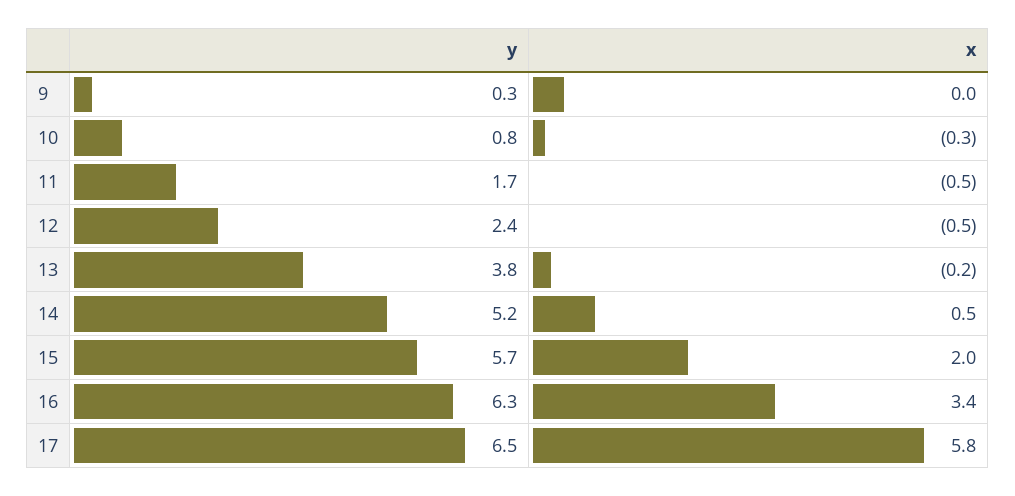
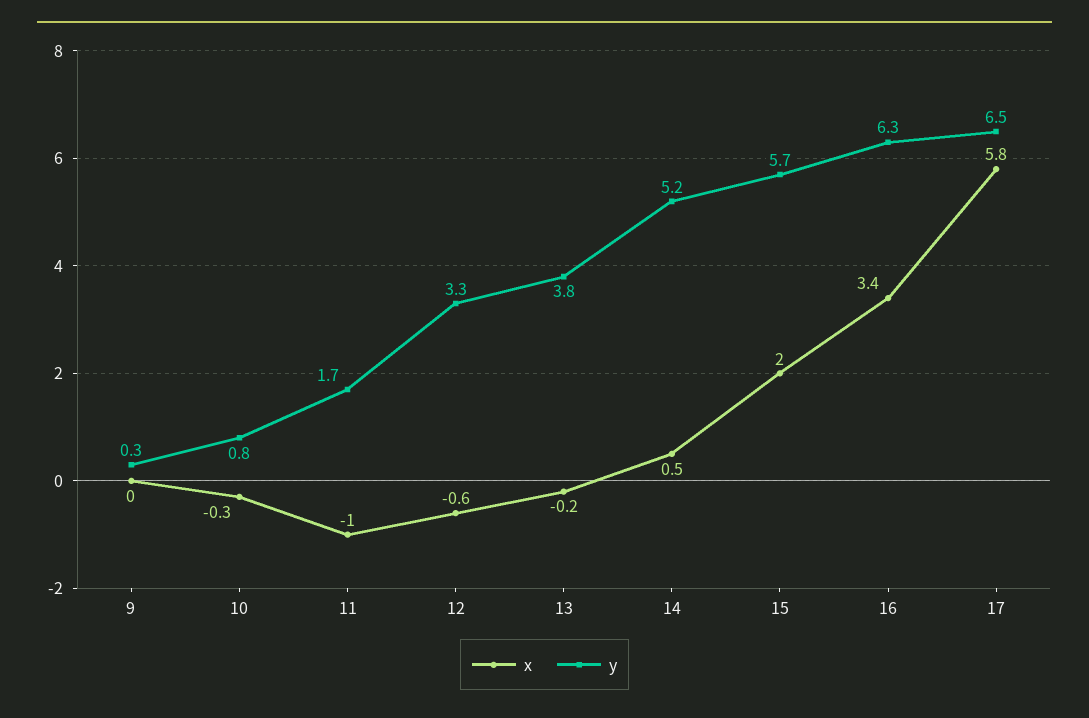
  {
    "y": {
      "9": 0.3,
      "10": 0.8,
      "11": 1.7,
-     "12": 2.4,
+     "12": 3.3,
      "13": 3.8,
      "14": 5.2,
      "15": 5.7,
      "16": 6.3,
      "17": 6.5
    },
    "x": {
      "9": 0,
      "10": -0.3,
-     "11": -0.5,
+     "11": -1,
-     "12": -0.5,
+     "12": -0.6,
      "13": -0.2,
      "14": 0.5,
      "15": 2,
      "16": 3.4,
      "17": 5.8
    }
  }

